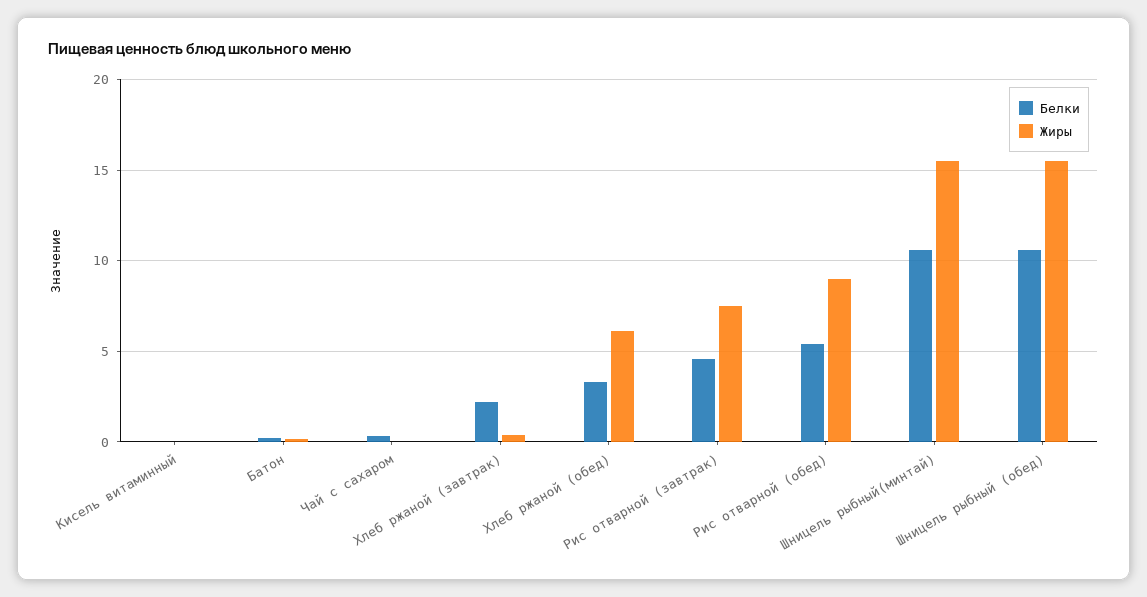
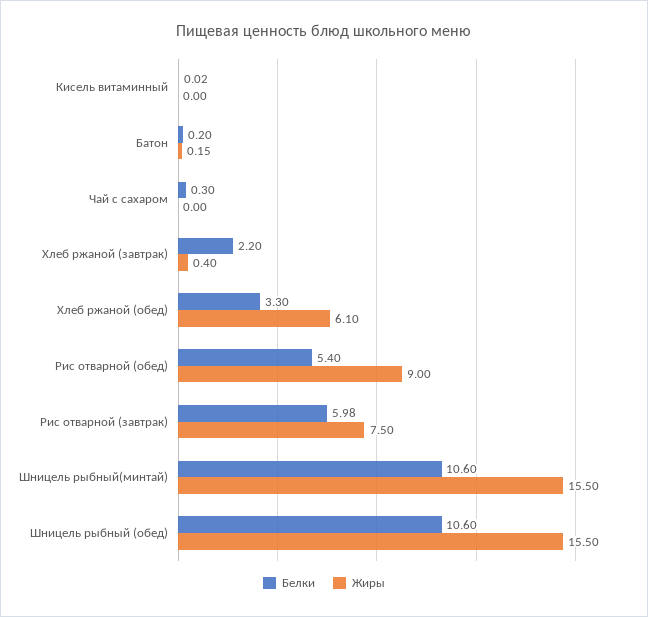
  {
    "Белки": {
      "Кисель витаминный": 0.02,
      "Батон": 0.2,
      "Чай с сахаром": 0.3,
      "Хлеб ржаной (завтрак)": 2.2,
      "Хлеб ржаной (обед)": 3.3,
-     "Рис отварной (завтрак)": 4.5,
+     "Рис отварной (завтрак)": 5.98,
      "Рис отварной (обед)": 5.4,
      "Шницель рыбный(минтай)": 10.6,
      "Шницель рыбный (обед)": 10.6
    },
    "Жиры": {
      "Кисель витаминный": 0,
      "Батон": 0.15,
      "Чай с сахаром": 0,
      "Хлеб ржаной (завтрак)": 0.4,
      "Хлеб ржаной (обед)": 6.1,
      "Рис отварной (завтрак)": 7.5,
      "Рис отварной (обед)": 9,
      "Шницель рыбный(минтай)": 15.5,
      "Шницель рыбный (обед)": 15.5
    }
  }

